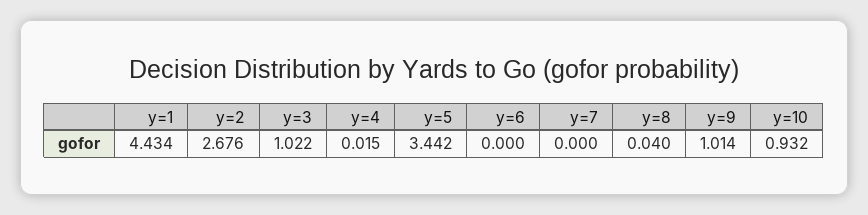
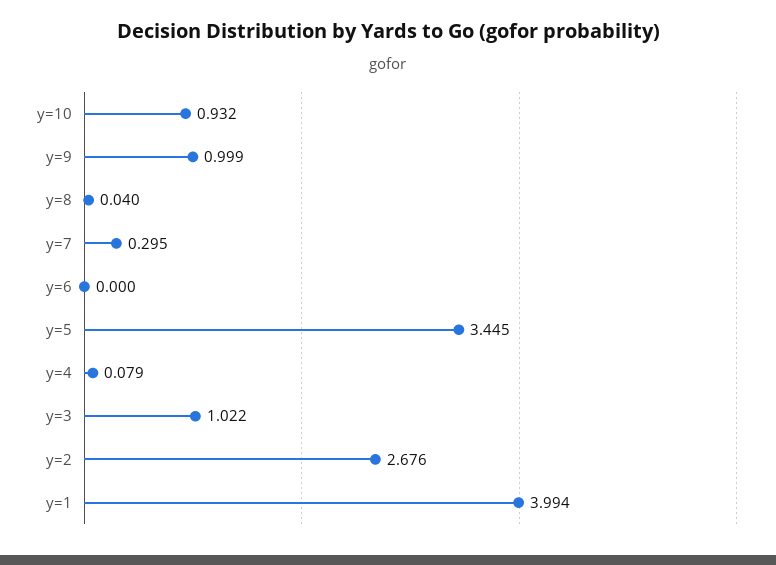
  {
-   "y=1": 4.434,
+   "y=1": 3.994,
    "y=2": 2.676,
    "y=3": 1.022,
-   "y=4": 0.015,
+   "y=4": 0.079,
-   "y=5": 3.442,
+   "y=5": 3.445,
    "y=6": 0,
-   "y=7": 0,
+   "y=7": 0.295,
    "y=8": 0.04,
-   "y=9": 1.014,
+   "y=9": 0.999,
    "y=10": 0.932
  }

